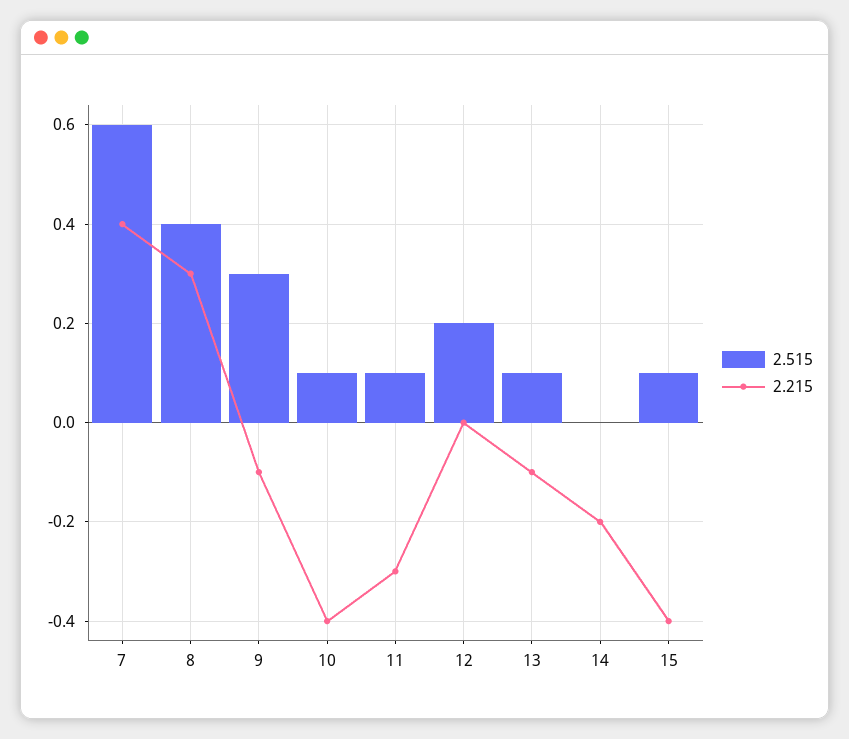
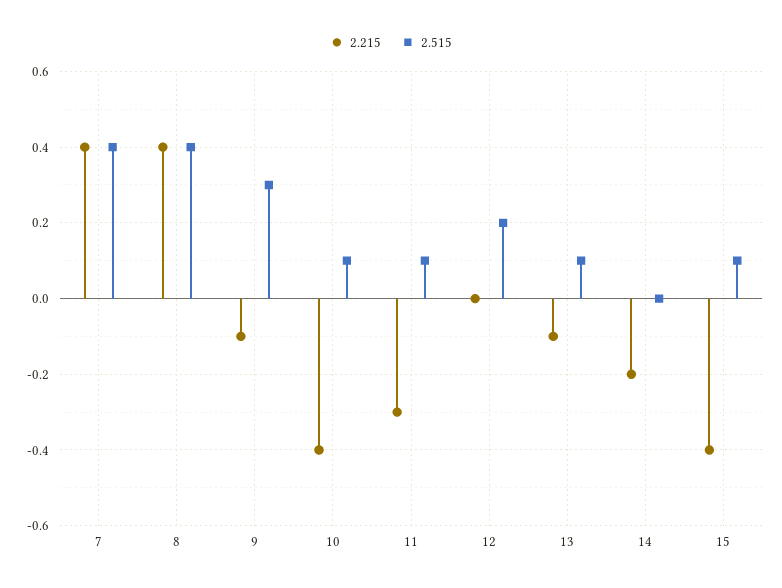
  {
    "2.515": {
-     "7": 0.6,
+     "7": 0.4,
      "8": 0.4,
      "9": 0.3,
      "10": 0.1,
      "11": 0.1,
      "12": 0.2,
      "13": 0.1,
      "14": 0,
      "15": 0.1
    },
    "2.215": {
      "7": 0.4,
-     "8": 0.3,
+     "8": 0.4,
      "9": -0.1,
      "10": -0.4,
      "11": -0.3,
      "12": 0,
      "13": -0.1,
      "14": -0.2,
      "15": -0.4
    }
  }

